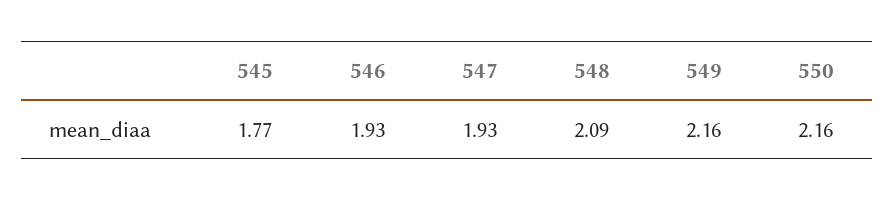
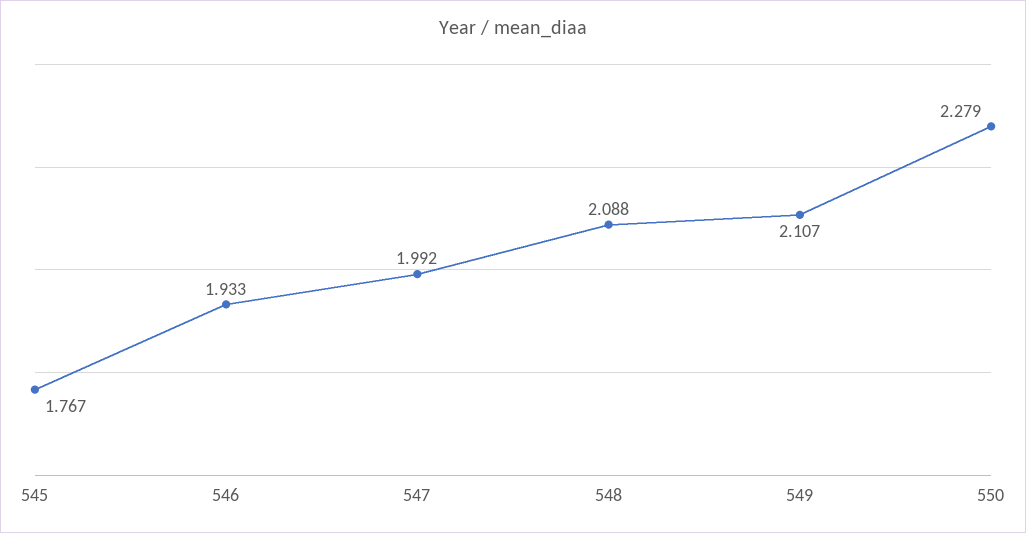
  {
    "545": 1.767,
    "546": 1.933,
-   "547": 1.93,
+   "547": 1.992,
    "548": 2.088,
-   "549": 2.16,
+   "549": 2.107,
-   "550": 2.16
+   "550": 2.279
  }

